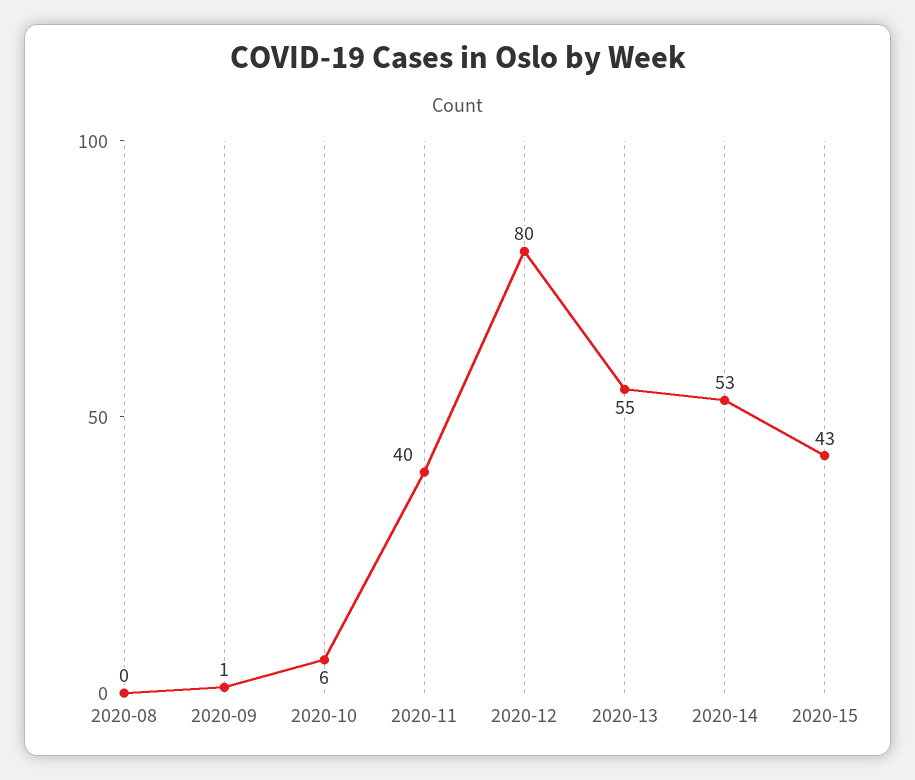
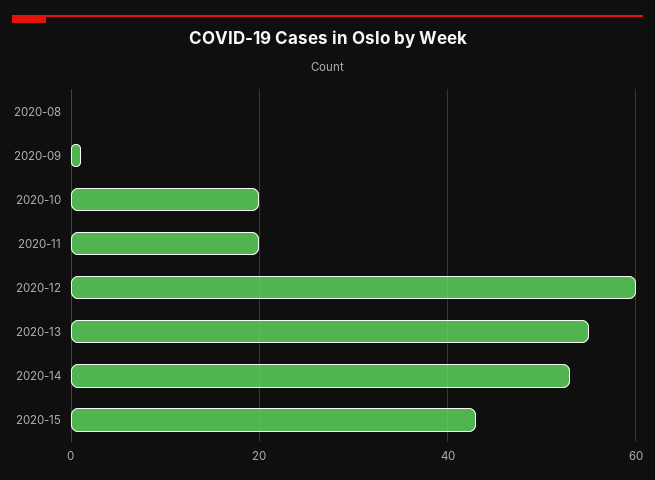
  {
    "2020-08": 0,
    "2020-09": 1,
-   "2020-10": 6,
+   "2020-10": 20,
-   "2020-11": 40,
+   "2020-11": 20,
-   "2020-12": 80,
+   "2020-12": 60,
    "2020-13": 55,
    "2020-14": 53,
    "2020-15": 43
  }

